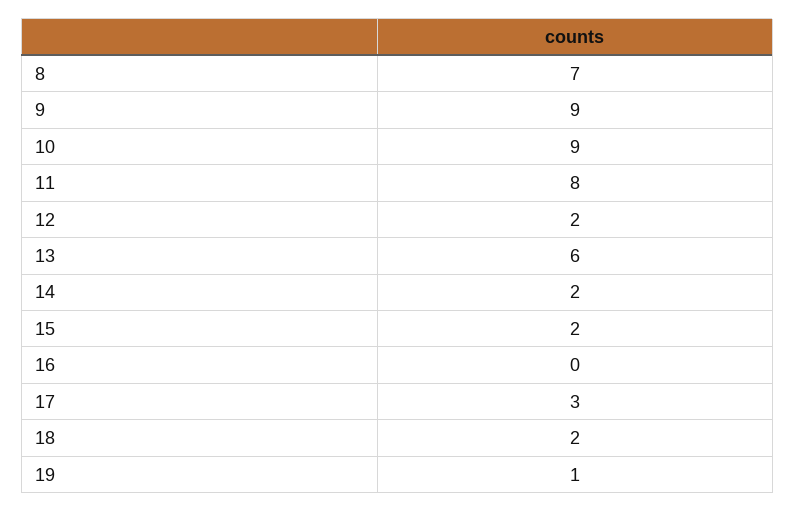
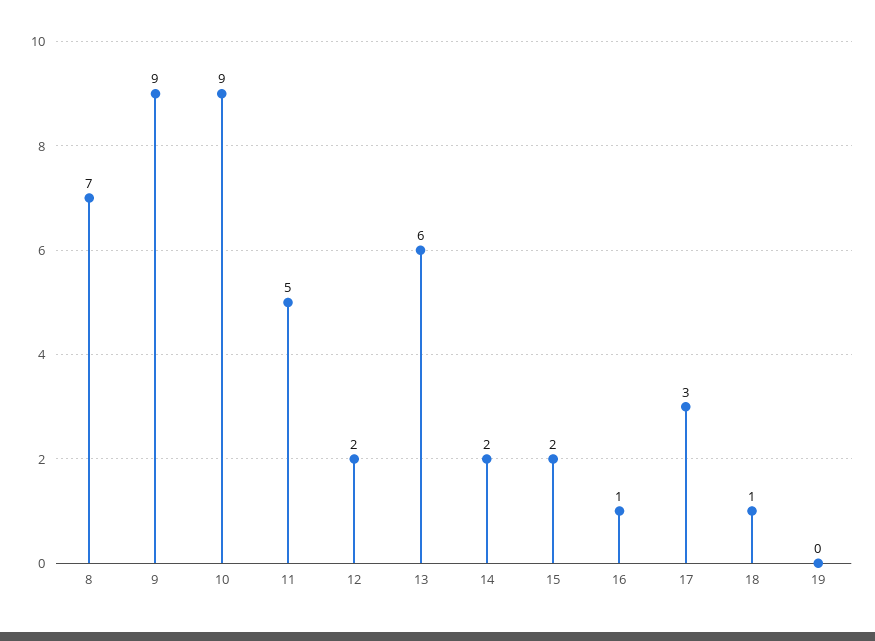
  {
    "8": 7,
    "9": 9,
    "10": 9,
-   "11": 8,
+   "11": 5,
    "12": 2,
    "13": 6,
    "14": 2,
    "15": 2,
-   "16": 0,
+   "16": 1,
    "17": 3,
-   "18": 2,
+   "18": 1,
-   "19": 1
+   "19": 0
  }

